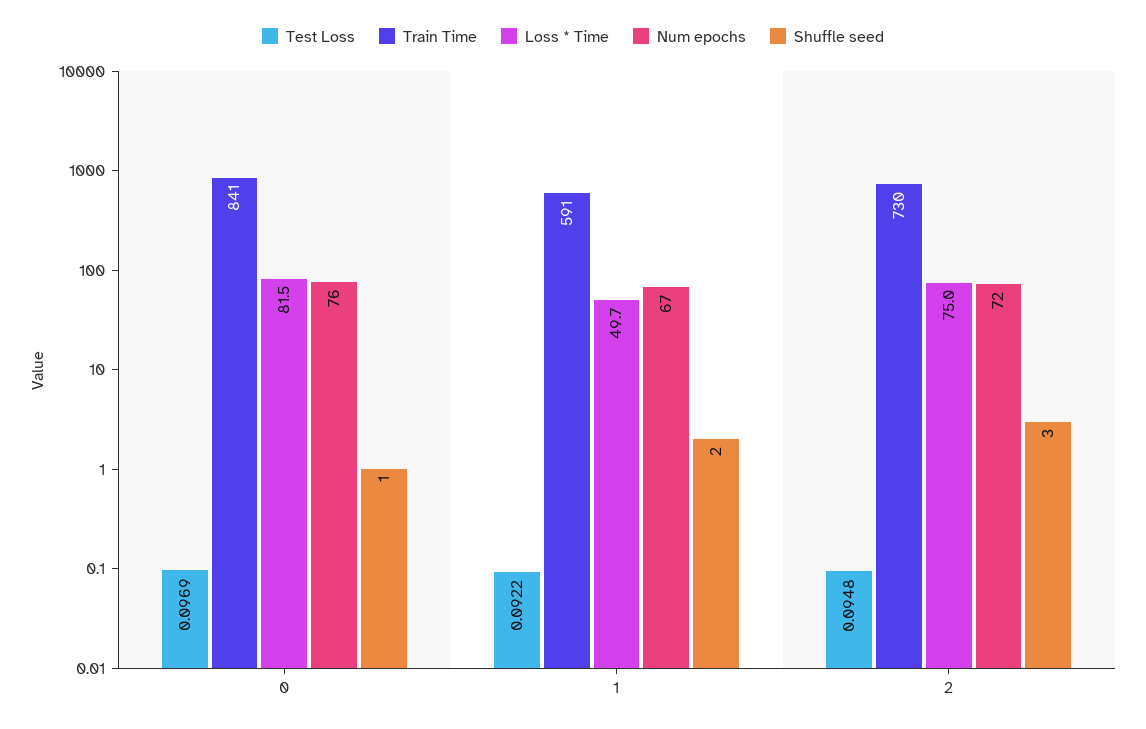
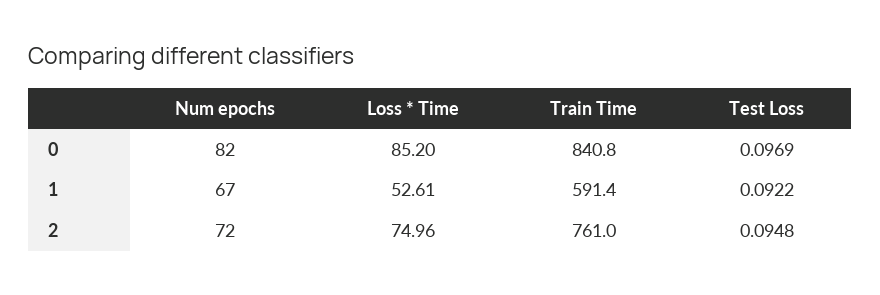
  {
    "Test Loss": {
      "0": 0.0969,
      "1": 0.0922,
      "2": 0.0948
    },
    "Train Time": {
      "0": 840.8,
      "1": 591.4,
-     "2": 730
+     "2": 761
    },
    "Loss * Time": {
-     "0": 81.5,
+     "0": 85.2,
-     "1": 49.7,
+     "1": 52.61,
      "2": 74.96
    },
    "Num epochs": {
-     "0": 76,
+     "0": 82,
      "1": 67,
      "2": 72
-   },
+   }
-   "Shuffle seed": {
-     "0": 1,
-     "1": 2,
-     "2": 3
-   }
  }

